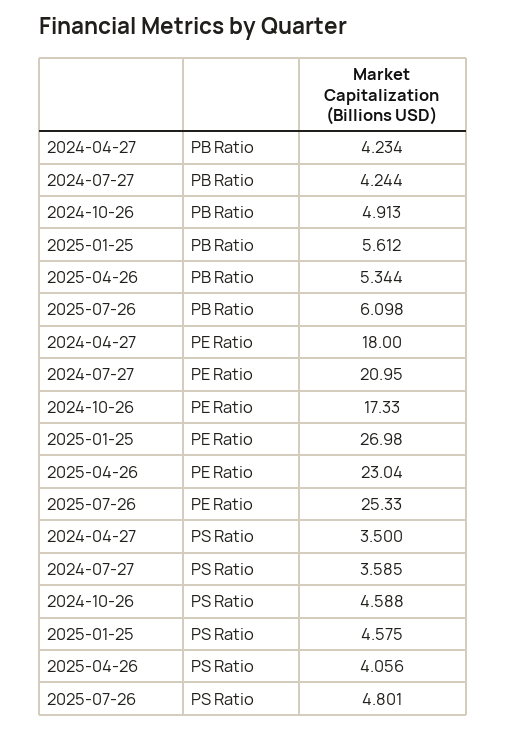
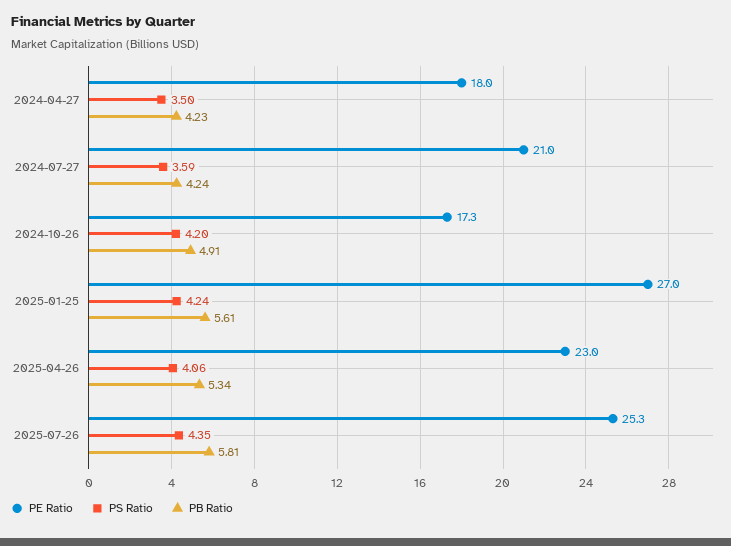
  {
    "PB Ratio": {
      "2024-04-27": 4.234,
      "2024-07-27": 4.244,
      "2024-10-26": 4.913,
      "2025-01-25": 5.612,
      "2025-04-26": 5.344,
-     "2025-07-26": 6.098
+     "2025-07-26": 5.81
    },
    "PE Ratio": {
      "2024-04-27": 18,
      "2024-07-27": 20.95,
      "2024-10-26": 17.33,
      "2025-01-25": 26.98,
      "2025-04-26": 23.04,
      "2025-07-26": 25.33
    },
    "PS Ratio": {
      "2024-04-27": 3.5,
      "2024-07-27": 3.585,
-     "2024-10-26": 4.588,
+     "2024-10-26": 4.2,
-     "2025-01-25": 4.575,
+     "2025-01-25": 4.24,
      "2025-04-26": 4.056,
-     "2025-07-26": 4.801
+     "2025-07-26": 4.35
    }
  }

